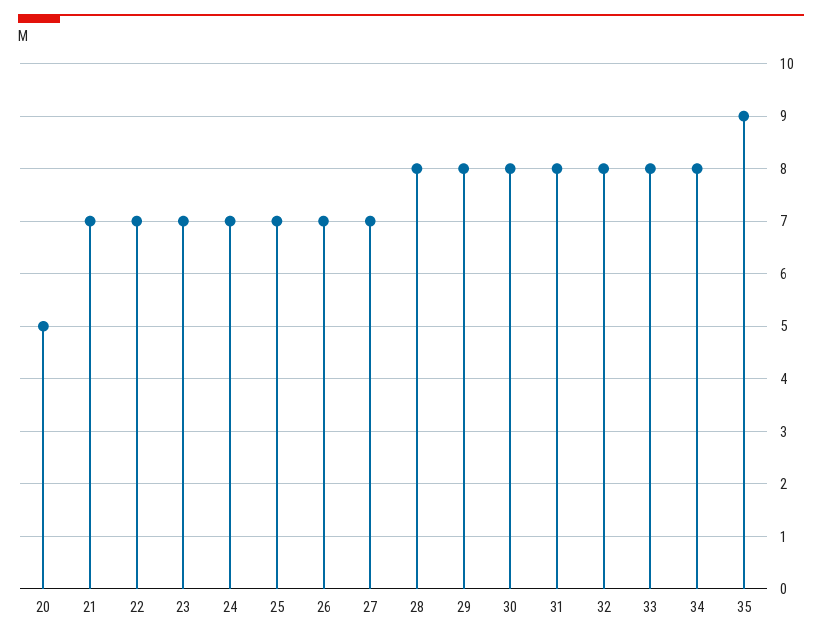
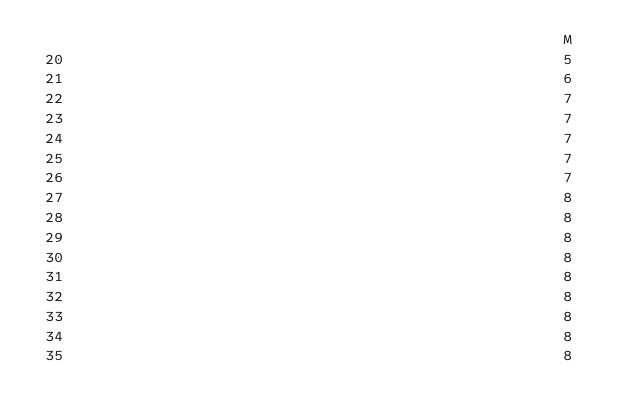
  {
    "20": 5,
-   "21": 7,
+   "21": 6,
    "22": 7,
    "23": 7,
    "24": 7,
    "25": 7,
    "26": 7,
-   "27": 7,
+   "27": 8,
    "28": 8,
    "29": 8,
    "30": 8,
    "31": 8,
    "32": 8,
    "33": 8,
    "34": 8,
-   "35": 9
+   "35": 8
  }

